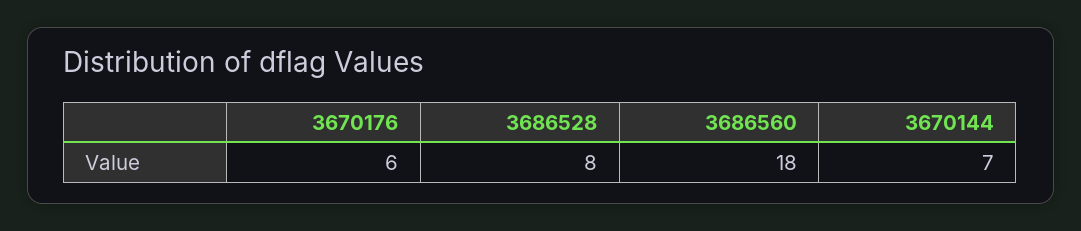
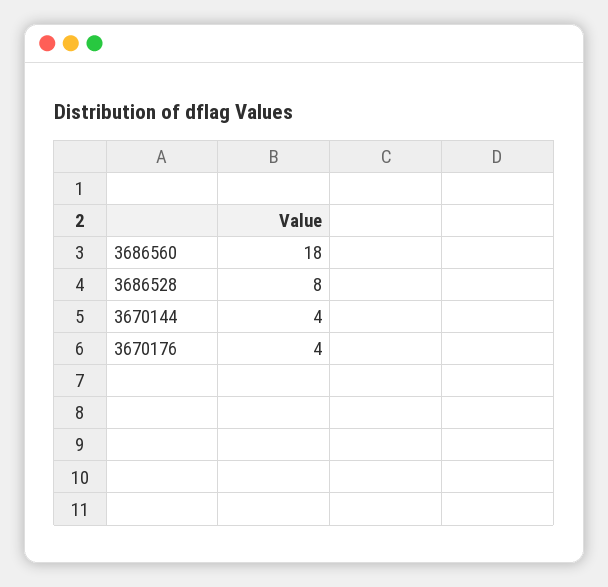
  {
-   "3670176": 6,
+   "3670176": 4,
    "3686528": 8,
    "3686560": 18,
-   "3670144": 7
+   "3670144": 4
  }

